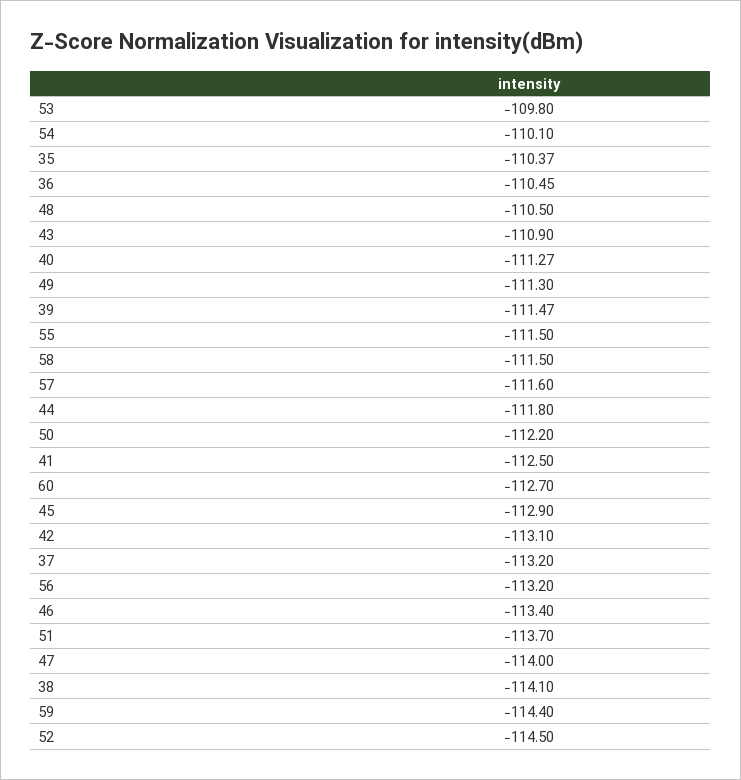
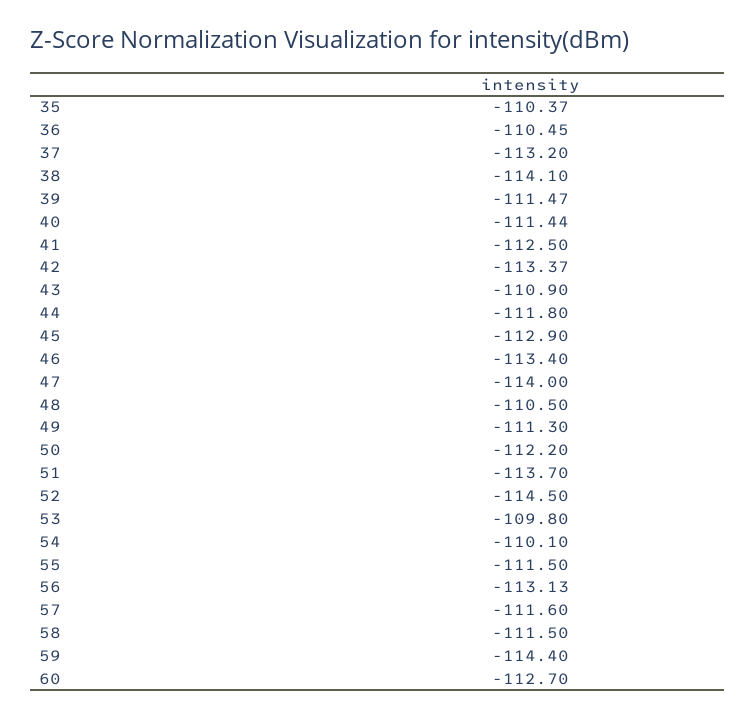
  {
    "53": -109.8,
    "54": -110.1,
    "35": -110.37,
    "36": -110.45,
    "48": -110.5,
    "43": -110.9,
-   "40": -111.27,
+   "40": -111.44,
    "49": -111.3,
    "39": -111.47,
    "55": -111.5,
    "58": -111.5,
    "57": -111.6,
    "44": -111.8,
    "50": -112.2,
    "41": -112.5,
    "60": -112.7,
    "45": -112.9,
-   "42": -113.1,
+   "42": -113.37,
    "37": -113.2,
-   "56": -113.2,
+   "56": -113.13,
    "46": -113.4,
    "51": -113.7,
    "47": -114,
    "38": -114.1,
    "59": -114.4,
    "52": -114.5
  }

